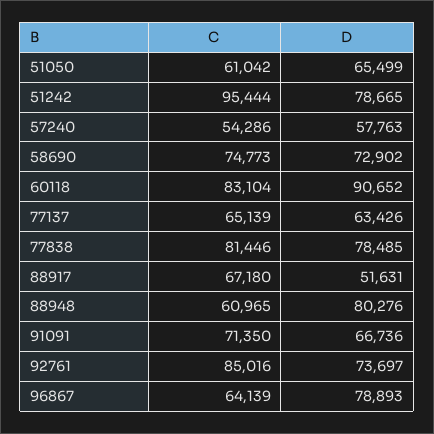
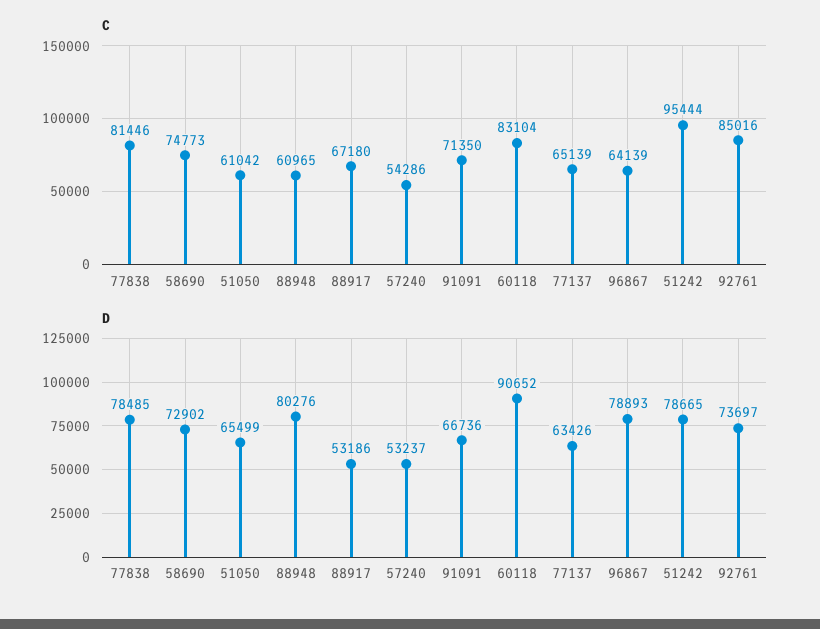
  {
    "C": {
      "51050": 61042,
      "51242": 95444,
      "57240": 54286,
      "58690": 74773,
      "60118": 83104,
      "77137": 65139,
      "77838": 81446,
      "88917": 67180,
      "88948": 60965,
      "91091": 71350,
      "92761": 85016,
      "96867": 64139
    },
    "D": {
      "51050": 65499,
      "51242": 78665,
-     "57240": 57763,
+     "57240": 53237,
      "58690": 72902,
      "60118": 90652,
      "77137": 63426,
      "77838": 78485,
-     "88917": 51631,
+     "88917": 53186,
      "88948": 80276,
      "91091": 66736,
      "92761": 73697,
      "96867": 78893
    }
  }

